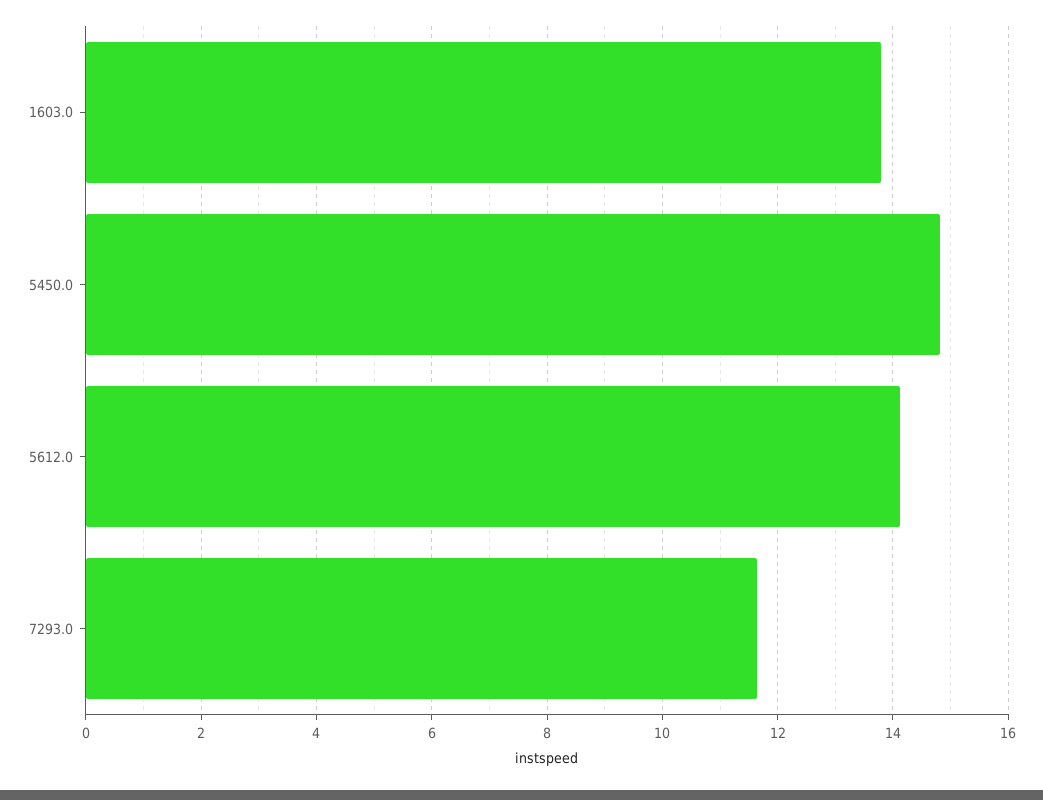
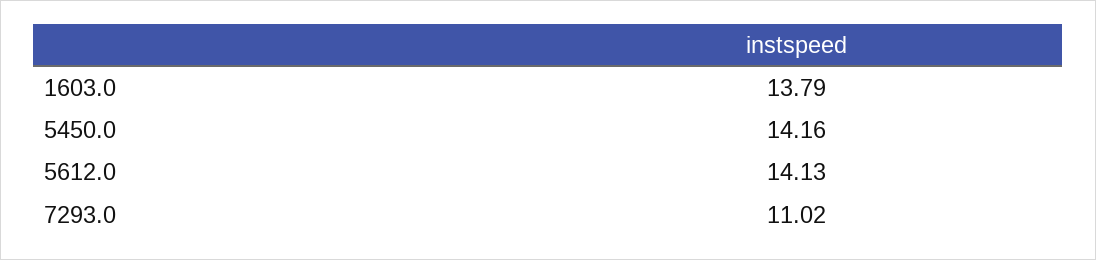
  {
    "1603.0": 13.79,
-   "5450.0": 14.8,
+   "5450.0": 14.16,
    "5612.0": 14.13,
-   "7293.0": 11.6
+   "7293.0": 11.02
  }

